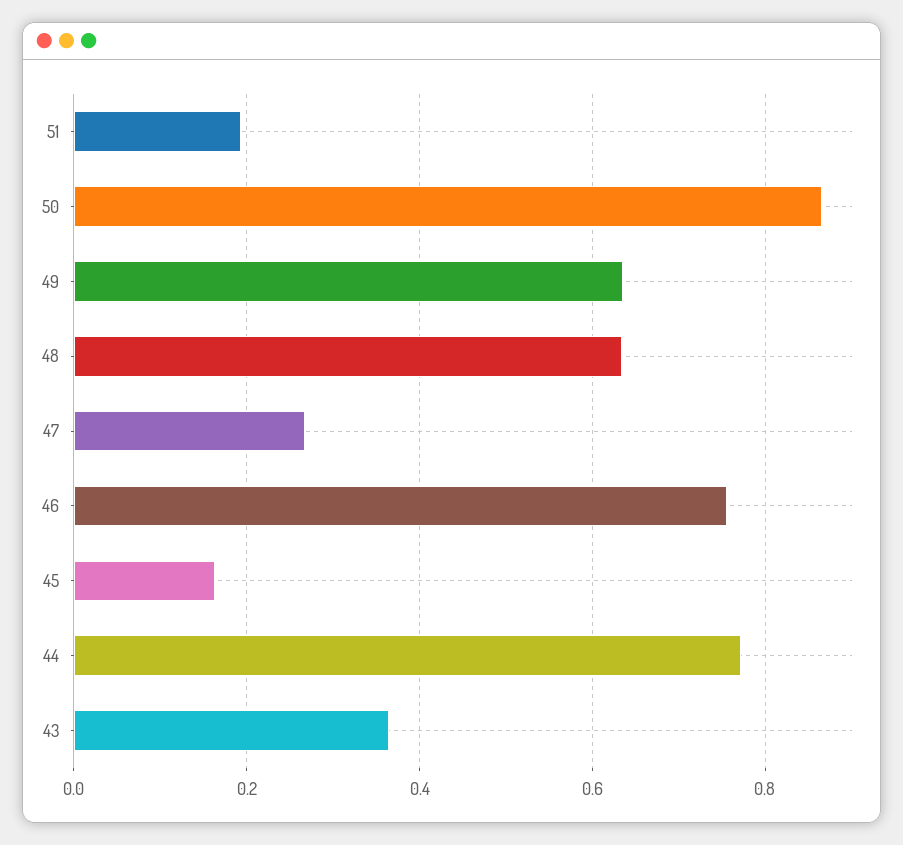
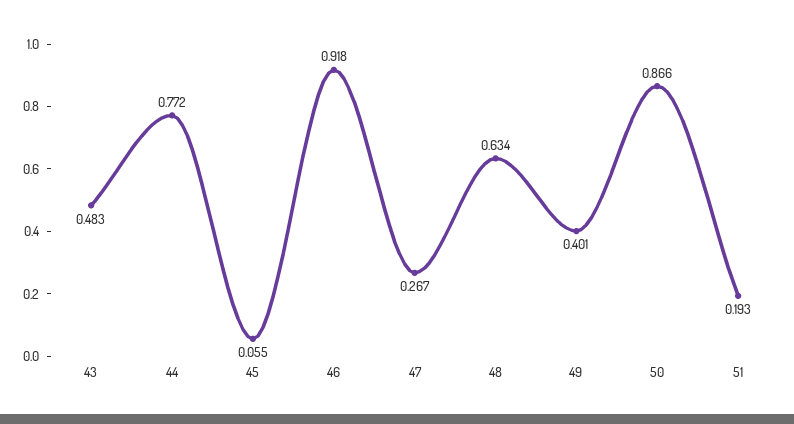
  {
    "51": 0.193,
    "50": 0.866,
-   "49": 0.64,
+   "49": 0.401,
    "48": 0.634,
    "47": 0.267,
-   "46": 0.76,
+   "46": 0.918,
-   "45": 0.16,
+   "45": 0.055,
    "44": 0.772,
-   "43": 0.36
+   "43": 0.483
  }

